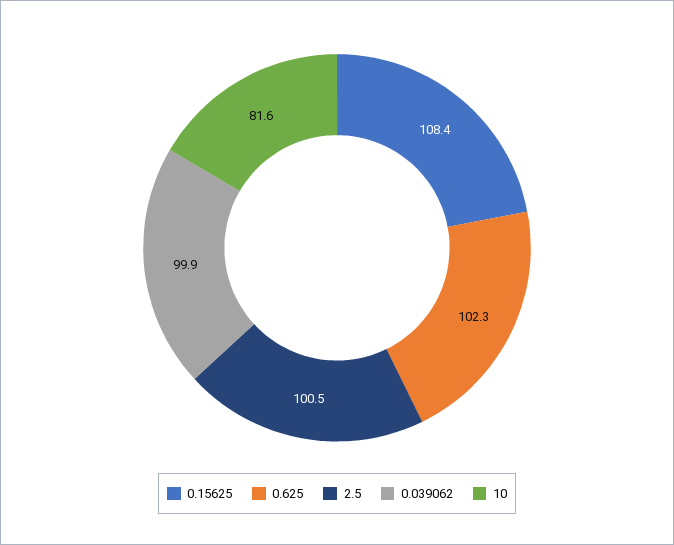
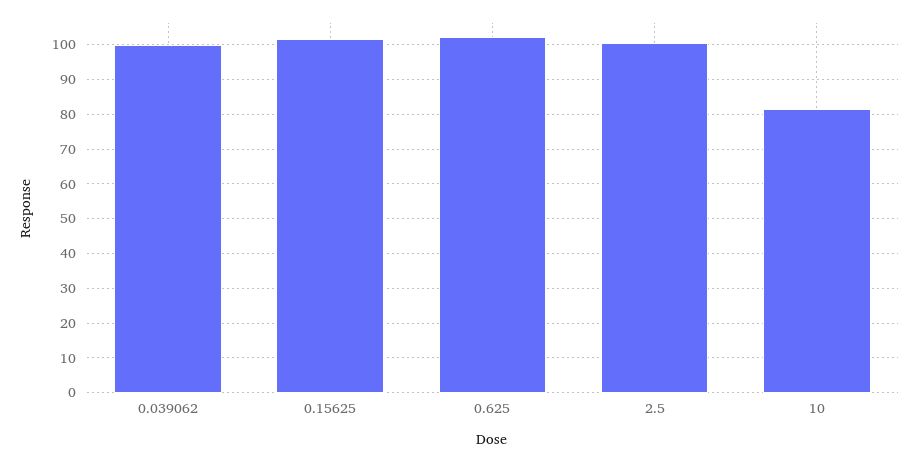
  {
-   "0.15625": 108.4,
+   "0.15625": 102,
    "0.625": 102.3,
    "2.5": 100.5,
    "0.039062": 99.9,
    "10": 81.6
  }

